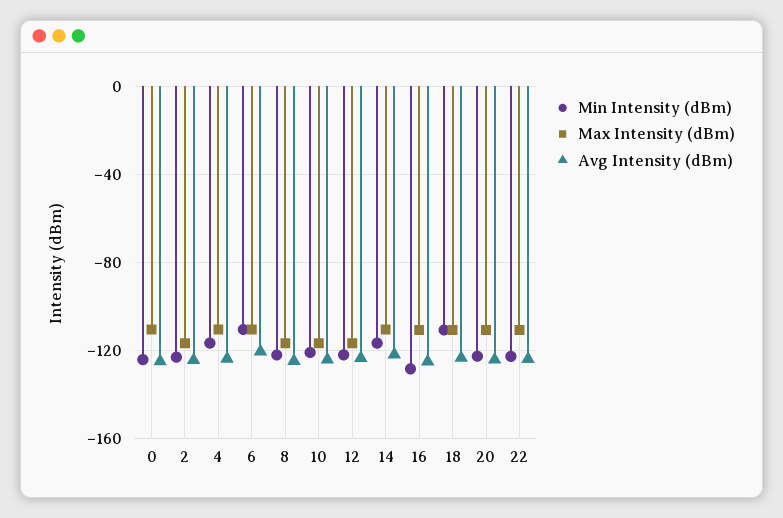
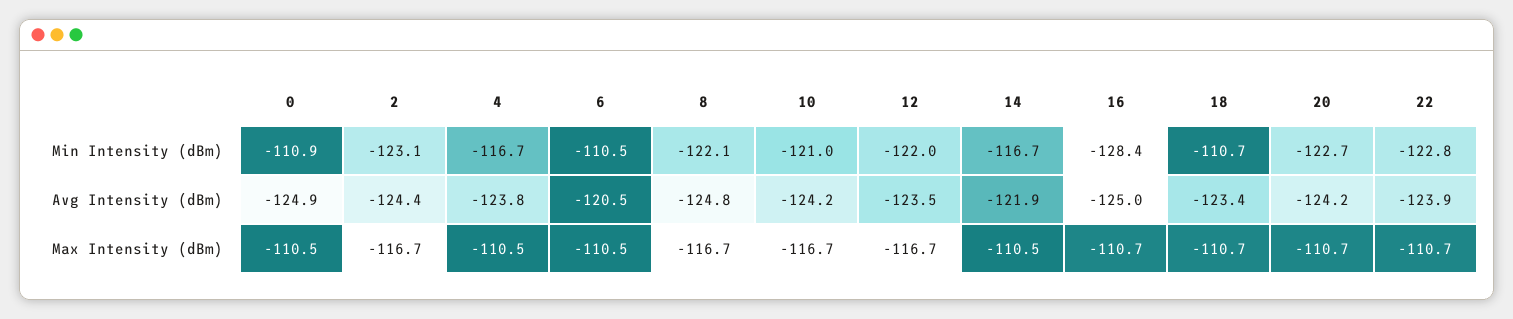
  {
    "Min Intensity (dBm)": {
-     "0": -125,
+     "0": -110.9,
      "2": -123.1,
      "4": -116.7,
      "6": -110.5,
      "8": -122.1,
      "10": -121,
      "12": -122,
      "14": -116.7,
      "16": -128.4,
      "18": -110.7,
      "20": -122.7,
      "22": -122.8
    },
    "Max Intensity (dBm)": {
      "0": -110.5,
      "2": -116.7,
      "4": -110.5,
      "6": -110.5,
      "8": -116.7,
      "10": -116.7,
      "12": -116.7,
      "14": -110.5,
      "16": -110.7,
      "18": -110.7,
      "20": -110.7,
      "22": -110.7
    },
    "Avg Intensity (dBm)": {
      "0": -124.9,
      "2": -124.4,
      "4": -123.8,
      "6": -120.5,
      "8": -124.8,
      "10": -124.2,
      "12": -123.5,
      "14": -121.9,
      "16": -125,
      "18": -123.4,
      "20": -124.2,
      "22": -123.9
    }
  }

